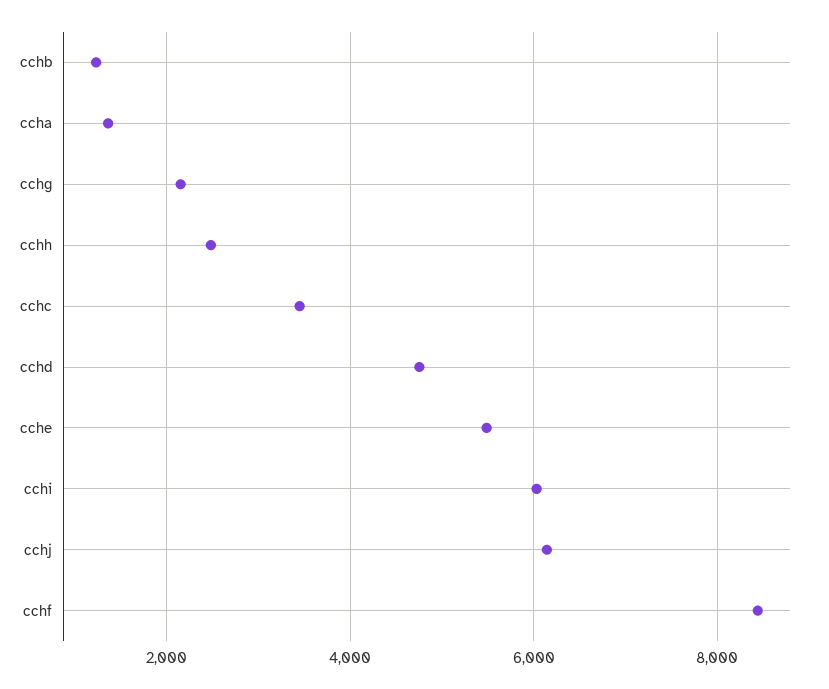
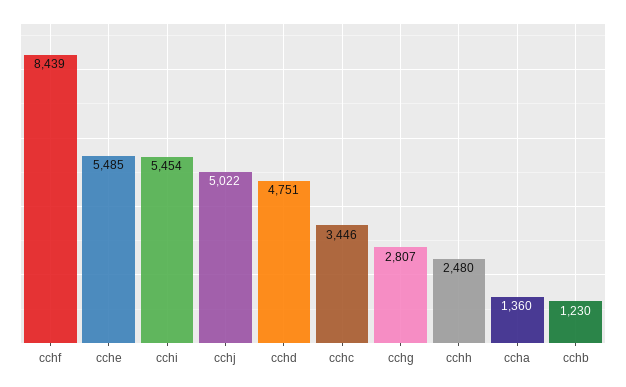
  {
    "cchb": 1230,
    "ccha": 1360,
-   "cchg": 2200,
+   "cchg": 2807,
    "cchh": 2480,
    "cchc": 3446,
    "cchd": 4751,
    "cche": 5485,
-   "cchi": 6000,
+   "cchi": 5454,
-   "cchj": 6200,
+   "cchj": 5022,
    "cchf": 8439
  }

